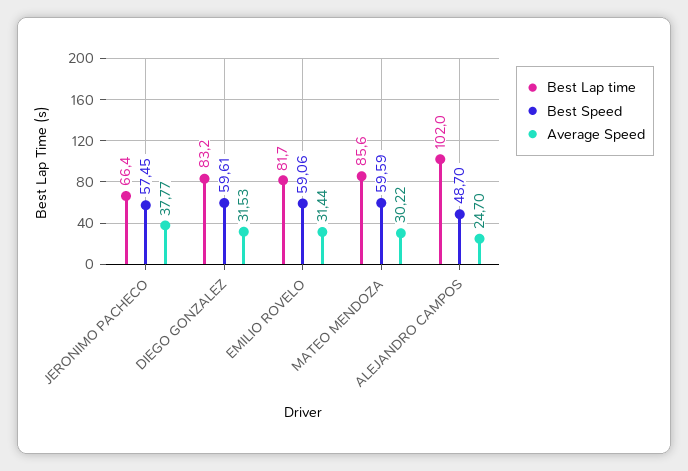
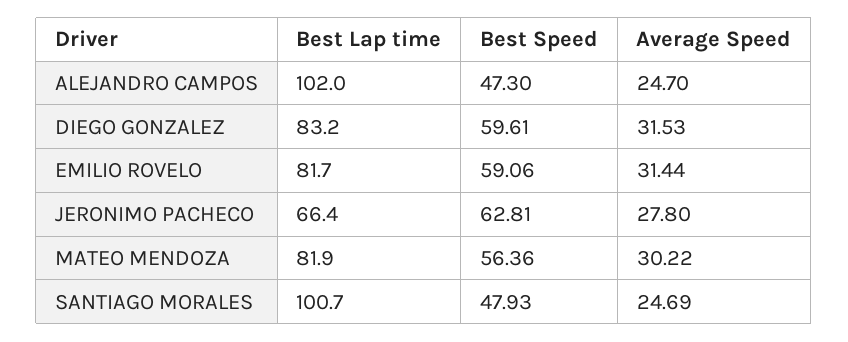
  {
    "Best Lap time": {
      "JERONIMO PACHECO": 66.4,
      "DIEGO GONZALEZ": 83.2,
      "EMILIO ROVELO": 81.7,
-     "MATEO MENDOZA": 85.6,
+     "MATEO MENDOZA": 81.9,
-     "ALEJANDRO CAMPOS": 102
+     "ALEJANDRO CAMPOS": 102,
+     "SANTIAGO MORALES": 100.7
    },
    "Best Speed": {
-     "JERONIMO PACHECO": 57.45,
+     "JERONIMO PACHECO": 62.81,
      "DIEGO GONZALEZ": 59.61,
      "EMILIO ROVELO": 59.06,
-     "MATEO MENDOZA": 59.59,
+     "MATEO MENDOZA": 56.36,
-     "ALEJANDRO CAMPOS": 48.7
+     "ALEJANDRO CAMPOS": 47.3,
+     "SANTIAGO MORALES": 47.93
    },
    "Average Speed": {
-     "JERONIMO PACHECO": 37.77,
+     "JERONIMO PACHECO": 27.8,
      "DIEGO GONZALEZ": 31.53,
      "EMILIO ROVELO": 31.44,
      "MATEO MENDOZA": 30.22,
-     "ALEJANDRO CAMPOS": 24.7
+     "ALEJANDRO CAMPOS": 24.7,
+     "SANTIAGO MORALES": 24.69
    }
  }

